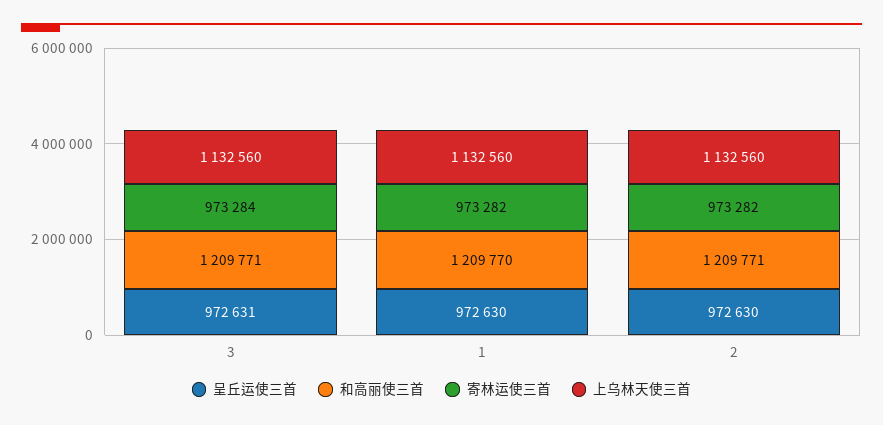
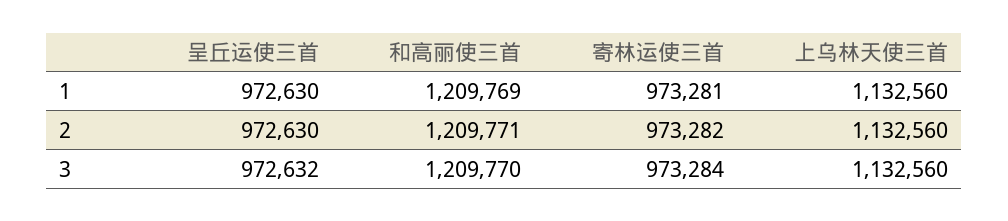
  {
    "呈丘运使三首": {
-     "3": 972631,
+     "3": 972632,
      "1": 972630,
      "2": 972630
    },
    "和高丽使三首": {
-     "3": 1209771,
+     "3": 1209770,
-     "1": 1209770,
+     "1": 1209769,
      "2": 1209771
    },
    "寄林运使三首": {
      "3": 973284,
-     "1": 973282,
+     "1": 973281,
      "2": 973282
    },
    "上乌林天使三首": {
      "3": 1132560,
      "1": 1132560,
      "2": 1132560
    }
  }

